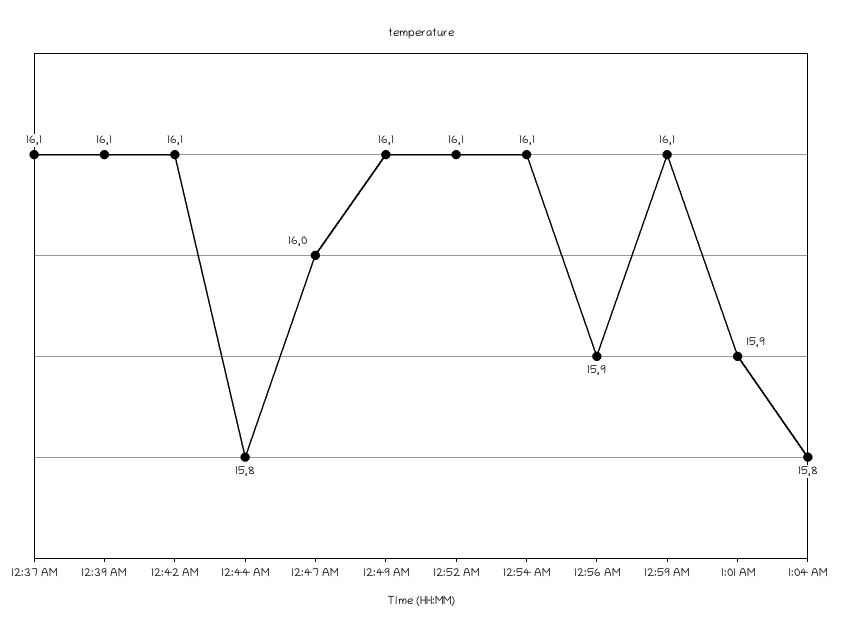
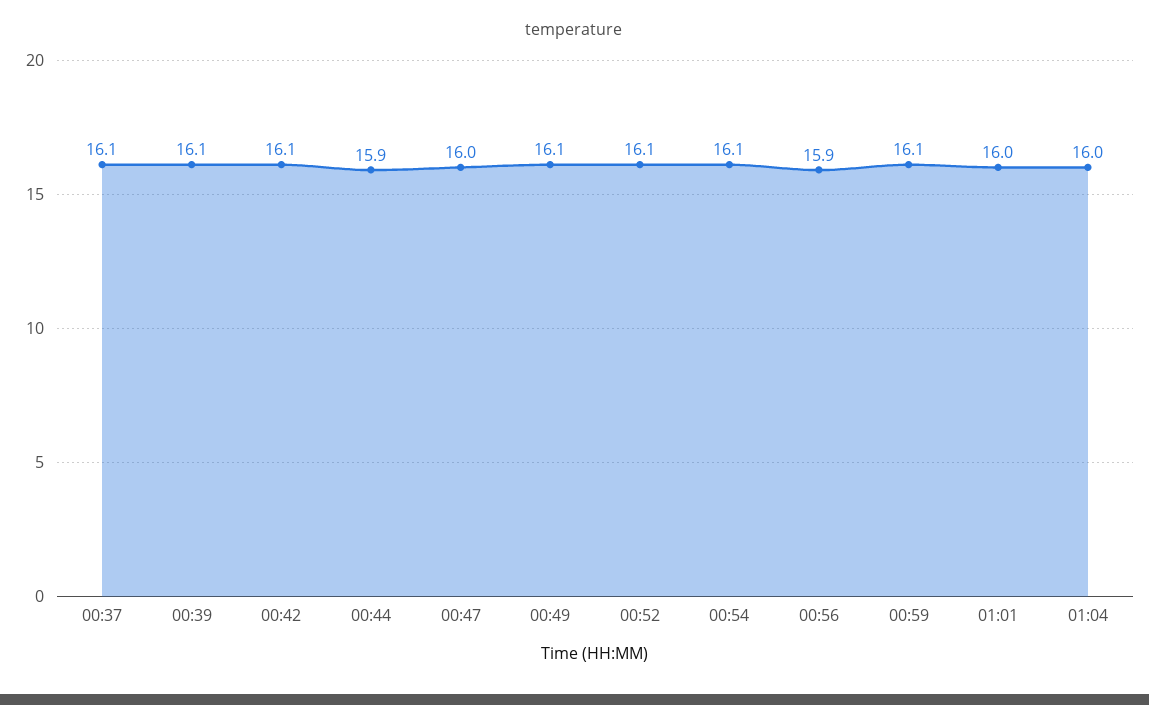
  {
    "12:37 AM": 16.1,
    "12:39 AM": 16.1,
    "12:42 AM": 16.1,
-   "12:44 AM": 15.8,
+   "12:44 AM": 15.9,
    "12:47 AM": 16,
    "12:49 AM": 16.1,
    "12:52 AM": 16.1,
    "12:54 AM": 16.1,
    "12:56 AM": 15.9,
    "12:59 AM": 16.1,
-   "1:01 AM": 15.9,
+   "1:01 AM": 16,
-   "1:04 AM": 15.8
+   "1:04 AM": 16
  }

